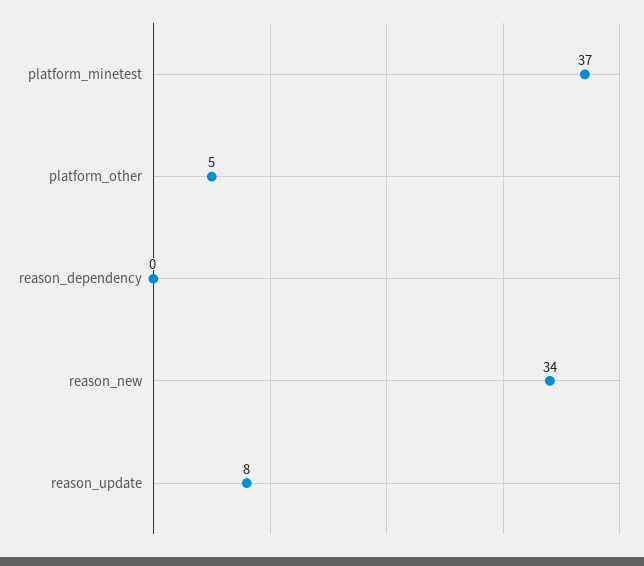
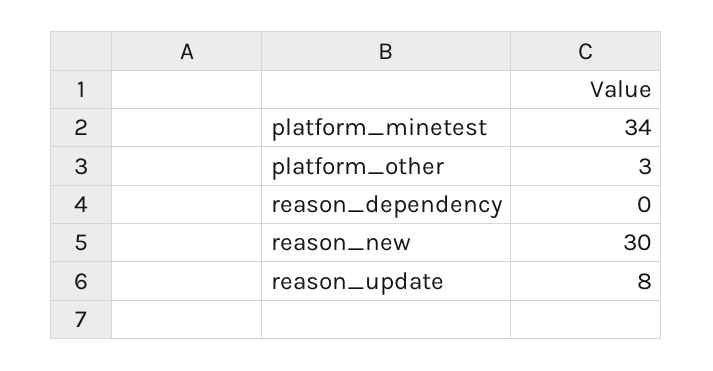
  {
-   "platform_minetest": 37,
+   "platform_minetest": 34,
-   "platform_other": 5,
+   "platform_other": 3,
    "reason_dependency": 0,
-   "reason_new": 34,
+   "reason_new": 30,
    "reason_update": 8
  }

